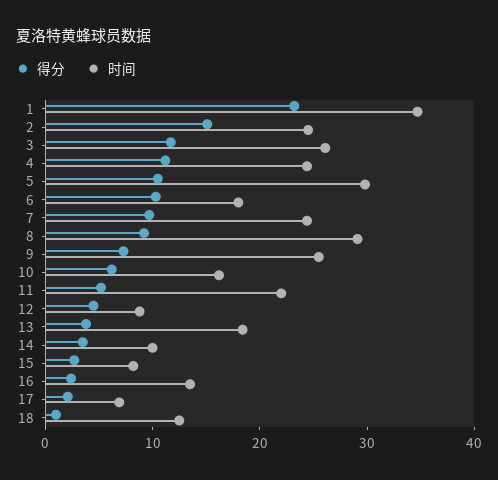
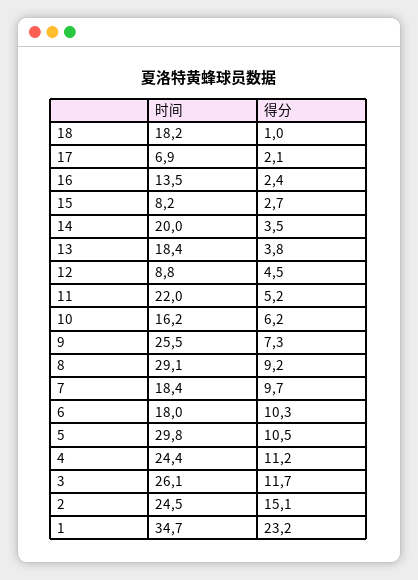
  {
    "得分": {
      "1": 23.2,
      "2": 15.1,
      "3": 11.7,
      "4": 11.2,
      "5": 10.5,
      "6": 10.3,
      "7": 9.7,
      "8": 9.2,
      "9": 7.3,
      "10": 6.2,
      "11": 5.2,
      "12": 4.5,
      "13": 3.8,
      "14": 3.5,
      "15": 2.7,
      "16": 2.4,
      "17": 2.1,
      "18": 1
    },
    "时间": {
      "1": 34.7,
      "2": 24.5,
      "3": 26.1,
      "4": 24.4,
      "5": 29.8,
      "6": 18,
-     "7": 24,
+     "7": 18.4,
      "8": 29.1,
      "9": 25.5,
      "10": 16.2,
      "11": 22,
      "12": 8.8,
      "13": 18.4,
-     "14": 10,
+     "14": 20,
      "15": 8.2,
      "16": 13.5,
      "17": 6.9,
-     "18": 12
+     "18": 18.2
    }
  }

